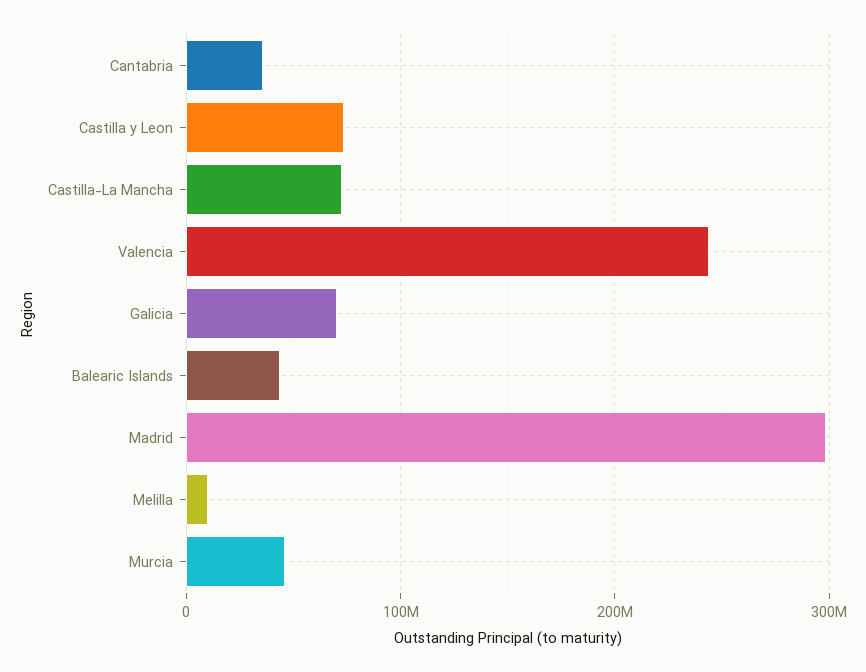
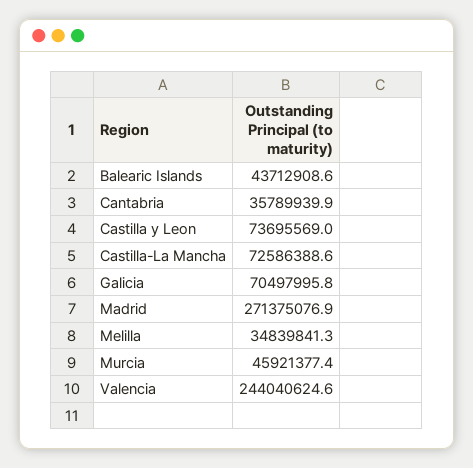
  {
    "Cantabria": 35789939.9,
    "Castilla y Leon": 73695569,
    "Castilla-La Mancha": 72586388.6,
    "Valencia": 244040624.6,
    "Galicia": 70497995.8,
    "Balearic Islands": 43712908.6,
-   "Madrid": 300000000,
+   "Madrid": 271375076.9,
-   "Melilla": 10000000,
+   "Melilla": 34839841.3,
    "Murcia": 45921377.4
  }

